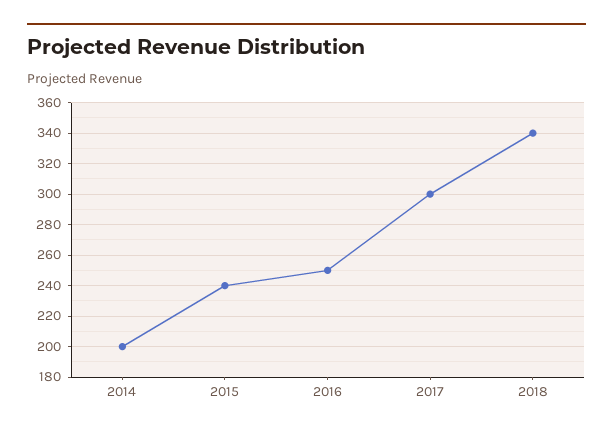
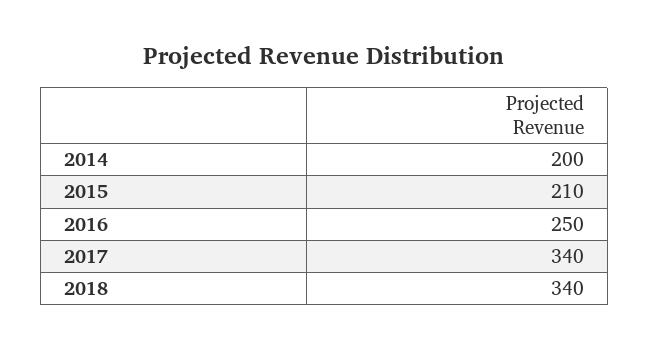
  {
    "2014": 200,
-   "2015": 240,
+   "2015": 210,
    "2016": 250,
-   "2017": 300,
+   "2017": 340,
    "2018": 340
  }

